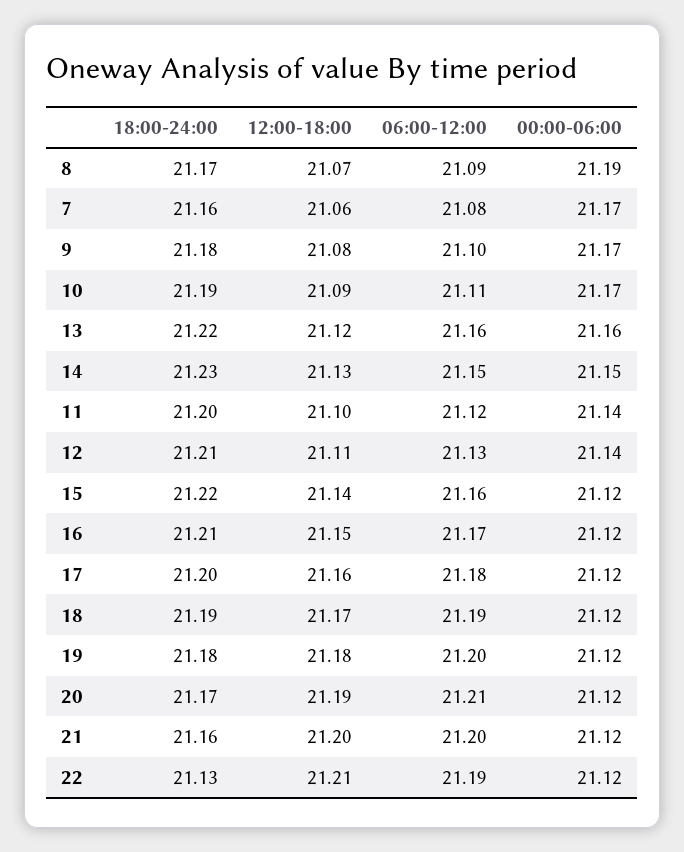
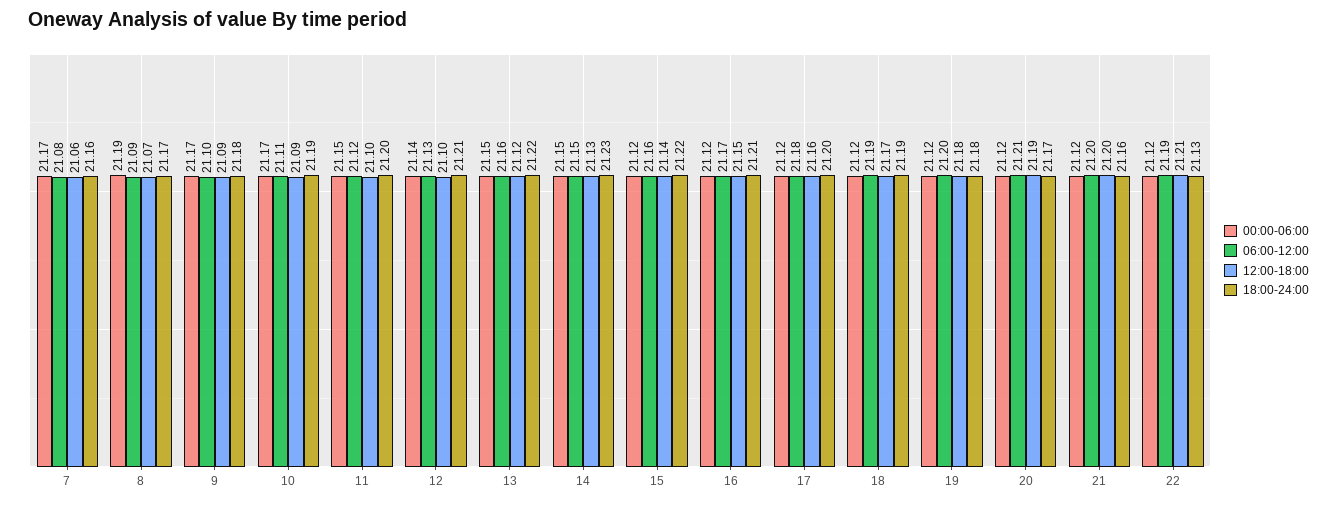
  {
    "18:00-24:00": {
      "8": 21.17,
      "7": 21.16,
      "9": 21.18,
      "10": 21.19,
      "13": 21.22,
      "14": 21.23,
      "11": 21.2,
      "12": 21.21,
      "15": 21.22,
      "16": 21.21,
      "17": 21.2,
      "18": 21.19,
      "19": 21.18,
      "20": 21.17,
      "21": 21.16,
      "22": 21.13
    },
    "12:00-18:00": {
      "8": 21.07,
      "7": 21.06,
-     "9": 21.08,
+     "9": 21.09,
      "10": 21.09,
      "13": 21.12,
      "14": 21.13,
      "11": 21.1,
-     "12": 21.11,
+     "12": 21.1,
      "15": 21.14,
      "16": 21.15,
      "17": 21.16,
      "18": 21.17,
      "19": 21.18,
      "20": 21.19,
      "21": 21.2,
      "22": 21.21
    },
    "06:00-12:00": {
      "8": 21.09,
      "7": 21.08,
      "9": 21.1,
      "10": 21.11,
      "13": 21.16,
      "14": 21.15,
      "11": 21.12,
      "12": 21.13,
      "15": 21.16,
      "16": 21.17,
      "17": 21.18,
      "18": 21.19,
      "19": 21.2,
      "20": 21.21,
      "21": 21.2,
      "22": 21.19
    },
    "00:00-06:00": {
      "8": 21.19,
      "7": 21.17,
      "9": 21.17,
      "10": 21.17,
-     "13": 21.16,
+     "13": 21.15,
      "14": 21.15,
-     "11": 21.14,
+     "11": 21.15,
      "12": 21.14,
      "15": 21.12,
      "16": 21.12,
      "17": 21.12,
      "18": 21.12,
      "19": 21.12,
      "20": 21.12,
      "21": 21.12,
      "22": 21.12
    }
  }

